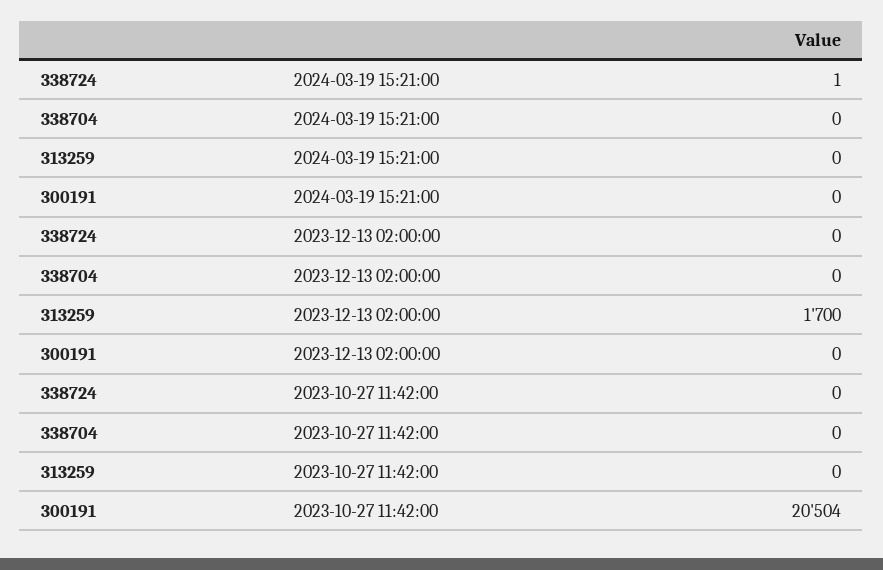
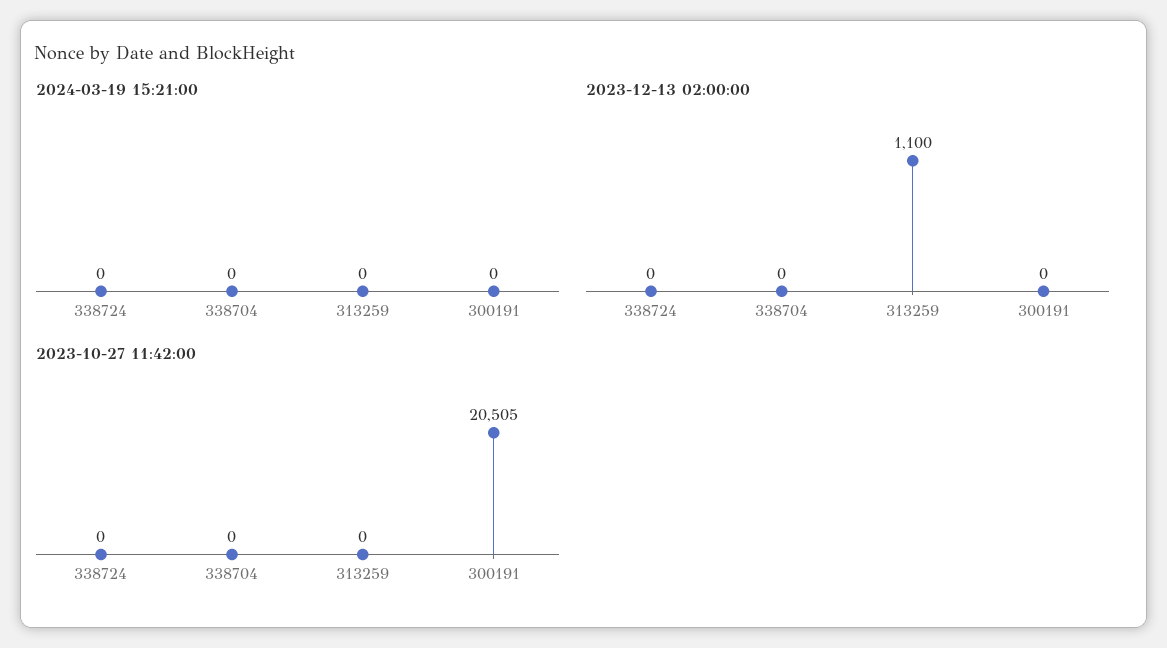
  {
    "2024-03-19 15:21:00": {
-     "338724": 1,
+     "338724": 0,
      "338704": 0,
      "313259": 0,
      "300191": 0
    },
    "2023-12-13 02:00:00": {
      "338724": 0,
      "338704": 0,
-     "313259": 1700,
+     "313259": 1100,
      "300191": 0
    },
    "2023-10-27 11:42:00": {
      "338724": 0,
      "338704": 0,
      "313259": 0,
-     "300191": 20504
+     "300191": 20505
    }
  }

